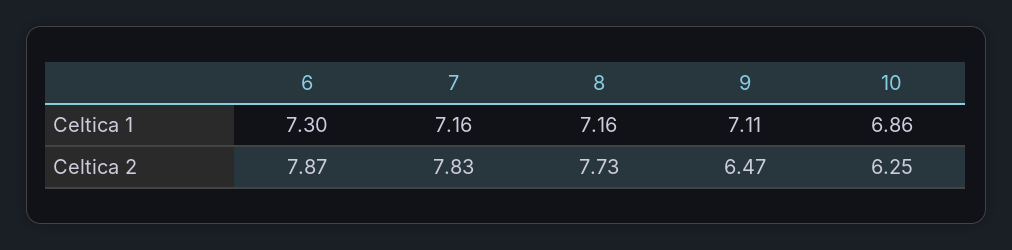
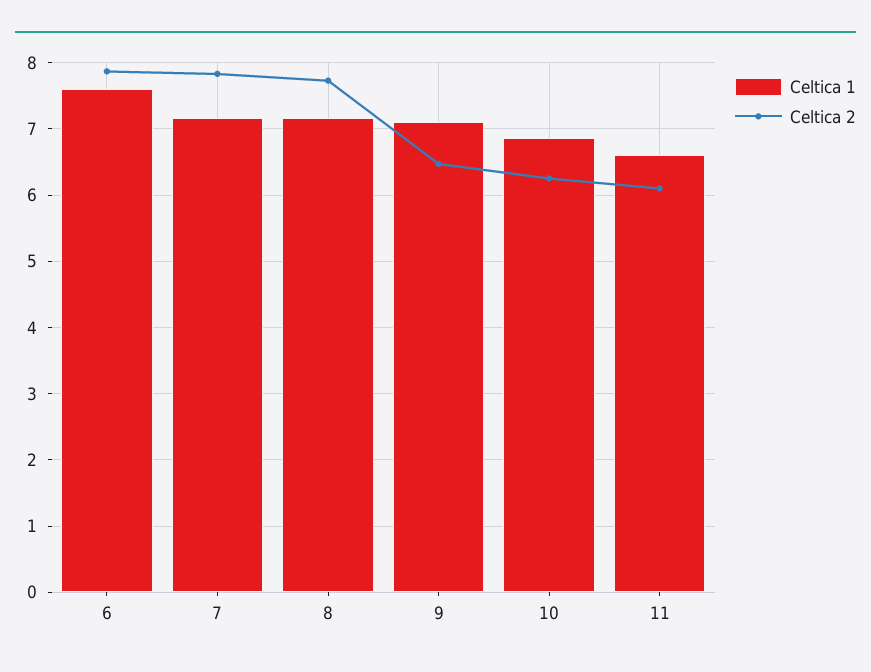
  {
    "Celtica 1": {
-     "6": 7.3,
+     "6": 7.6,
      "7": 7.16,
      "8": 7.16,
      "9": 7.11,
-     "10": 6.86
+     "10": 6.86,
+     "11": 6.6
    },
    "Celtica 2": {
      "6": 7.87,
      "7": 7.83,
      "8": 7.73,
      "9": 6.47,
-     "10": 6.25
+     "10": 6.25,
+     "11": 6.1
    }
  }

